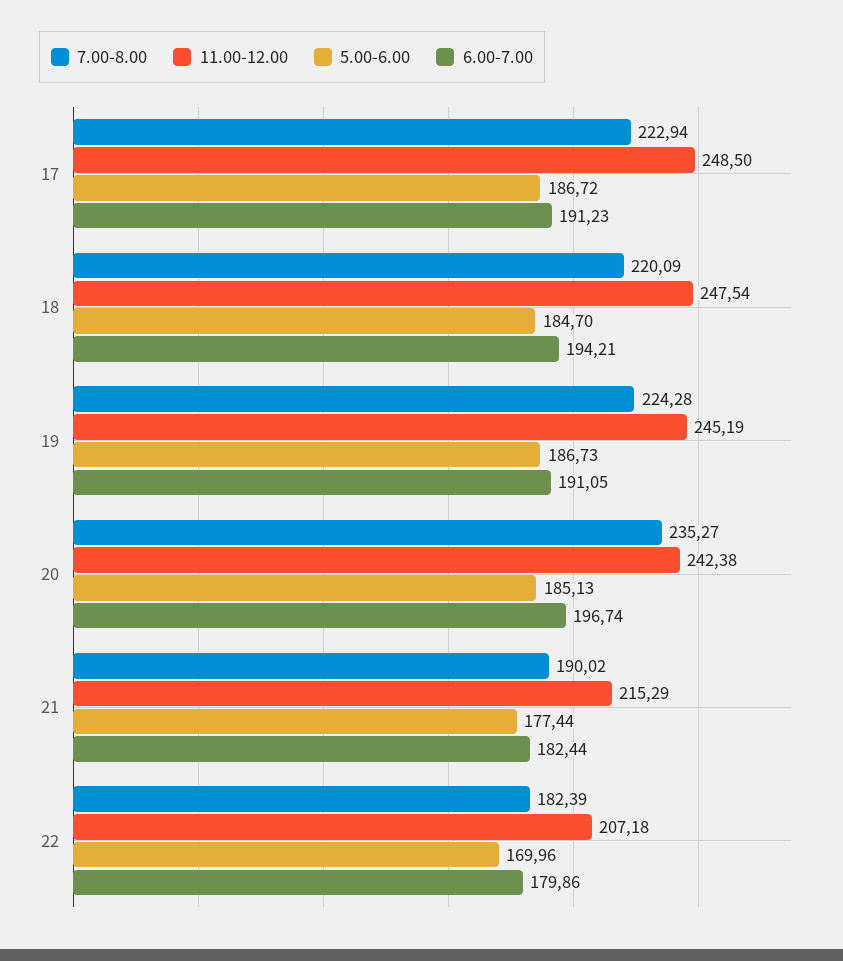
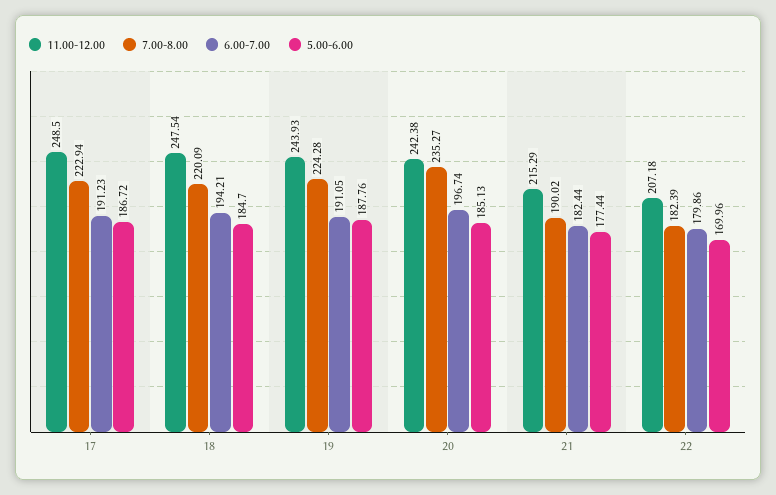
  {
    "7.00-8.00": {
      "17": 222.94,
      "18": 220.09,
      "19": 224.28,
      "20": 235.27,
      "21": 190.02,
      "22": 182.39
    },
    "11.00-12.00": {
      "17": 248.5,
      "18": 247.54,
-     "19": 245.19,
+     "19": 243.93,
      "20": 242.38,
      "21": 215.29,
      "22": 207.18
    },
    "5.00-6.00": {
      "17": 186.72,
      "18": 184.7,
-     "19": 186.73,
+     "19": 187.76,
      "20": 185.13,
      "21": 177.44,
      "22": 169.96
    },
    "6.00-7.00": {
      "17": 191.23,
      "18": 194.21,
      "19": 191.05,
      "20": 196.74,
      "21": 182.44,
      "22": 179.86
    }
  }

